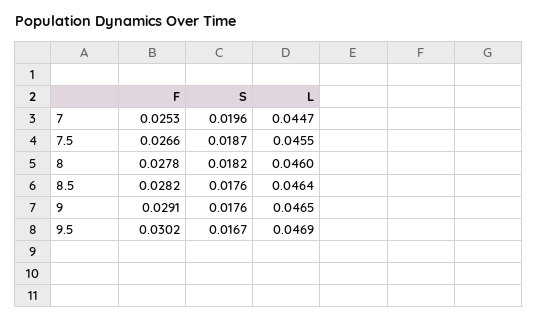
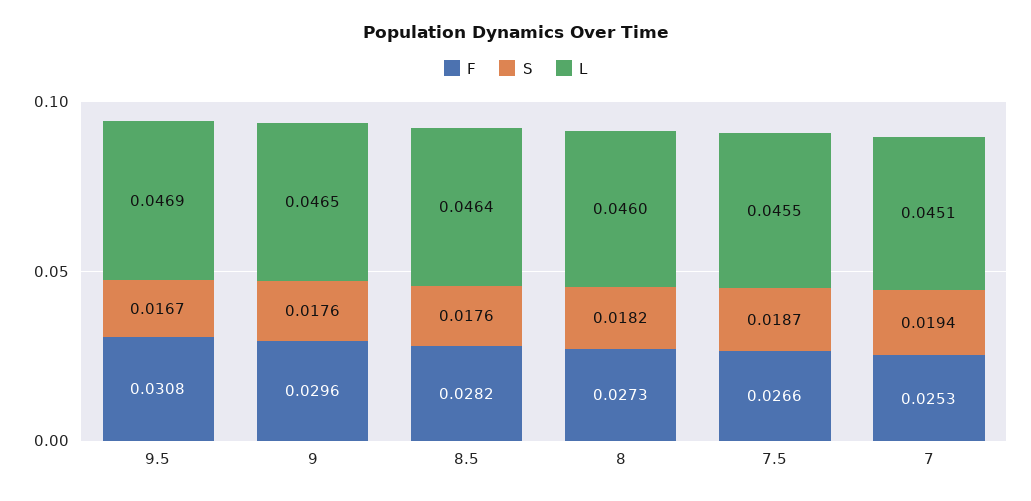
  {
    "F": {
      "7": 0.0253,
      "7.5": 0.0266,
-     "8": 0.0278,
+     "8": 0.0273,
      "8.5": 0.0282,
-     "9": 0.0291,
+     "9": 0.0296,
-     "9.5": 0.0302
+     "9.5": 0.0308
    },
    "S": {
-     "7": 0.0196,
+     "7": 0.0194,
      "7.5": 0.0187,
      "8": 0.0182,
      "8.5": 0.0176,
      "9": 0.0176,
      "9.5": 0.0167
    },
    "L": {
-     "7": 0.0447,
+     "7": 0.0451,
      "7.5": 0.0455,
      "8": 0.046,
      "8.5": 0.0464,
      "9": 0.0465,
      "9.5": 0.0469
    }
  }

